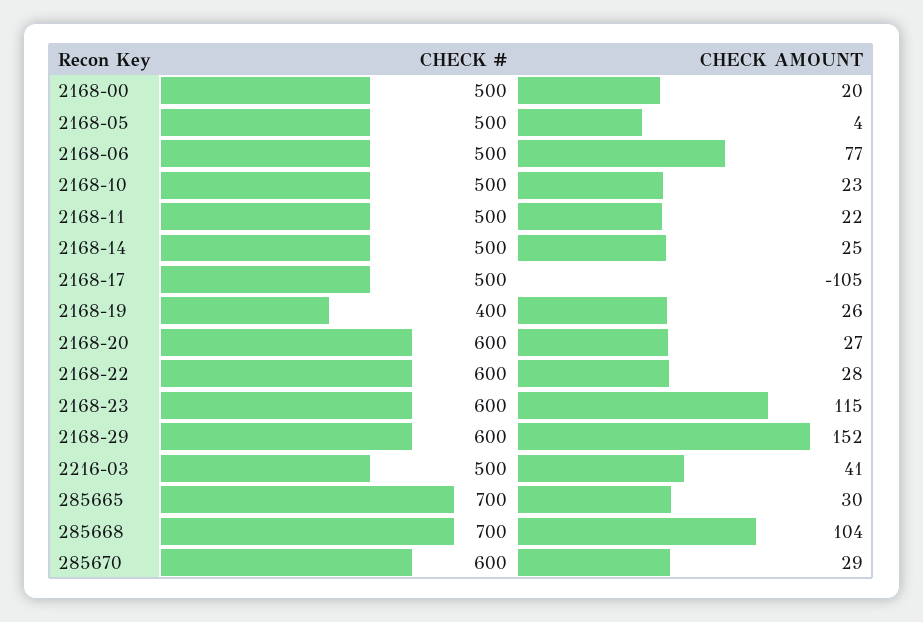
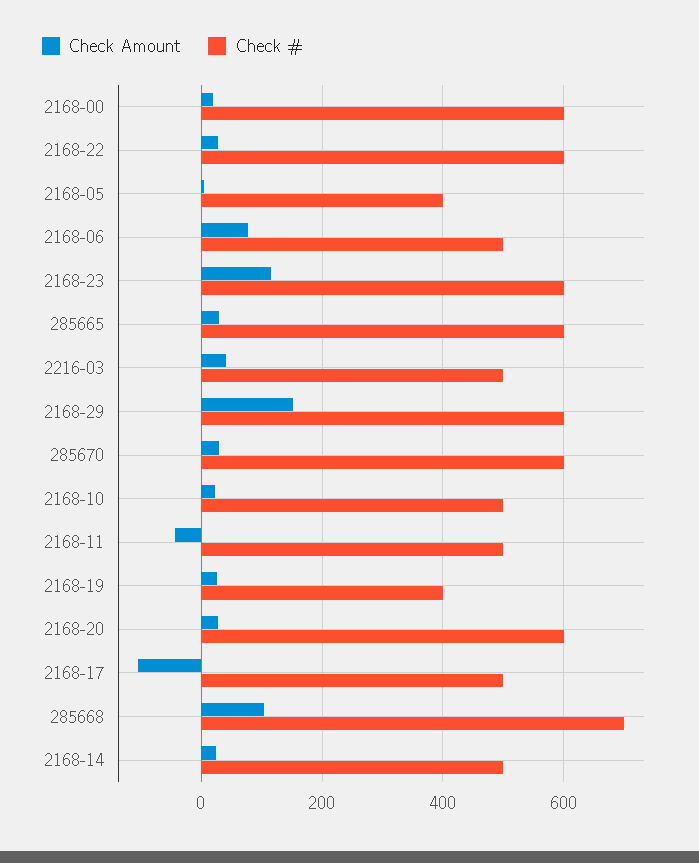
  {
    "CHECK #": {
-     "2168-00": 500,
+     "2168-00": 600,
-     "2168-05": 500,
+     "2168-05": 400,
      "2168-06": 500,
      "2168-10": 500,
      "2168-11": 500,
      "2168-14": 500,
      "2168-17": 500,
      "2168-19": 400,
      "2168-20": 600,
      "2168-22": 600,
      "2168-23": 600,
      "2168-29": 600,
      "2216-03": 500,
-     "285665": 700,
+     "285665": 600,
      "285668": 700,
      "285670": 600
    },
    "CHECK AMOUNT": {
      "2168-00": 20,
      "2168-05": 4,
      "2168-06": 77,
      "2168-10": 23,
-     "2168-11": 22,
+     "2168-11": -40,
      "2168-14": 25,
      "2168-17": -105,
      "2168-19": 26,
      "2168-20": 27,
      "2168-22": 28,
      "2168-23": 115,
      "2168-29": 152,
      "2216-03": 41,
      "285665": 30,
      "285668": 104,
      "285670": 29
    }
  }

